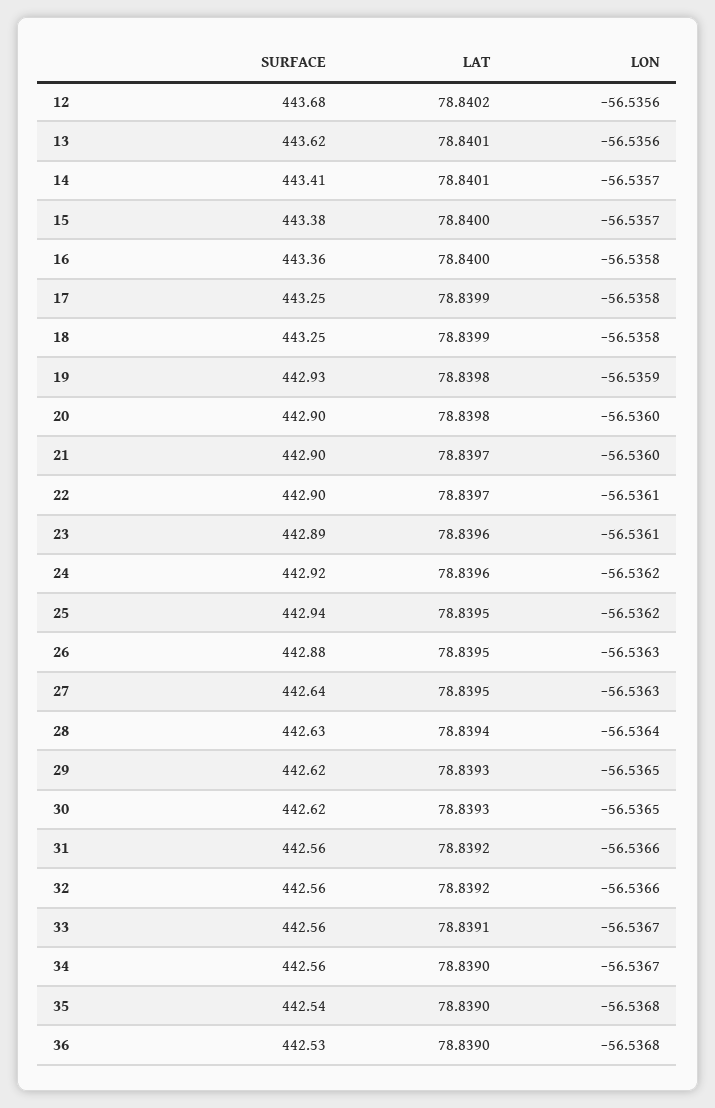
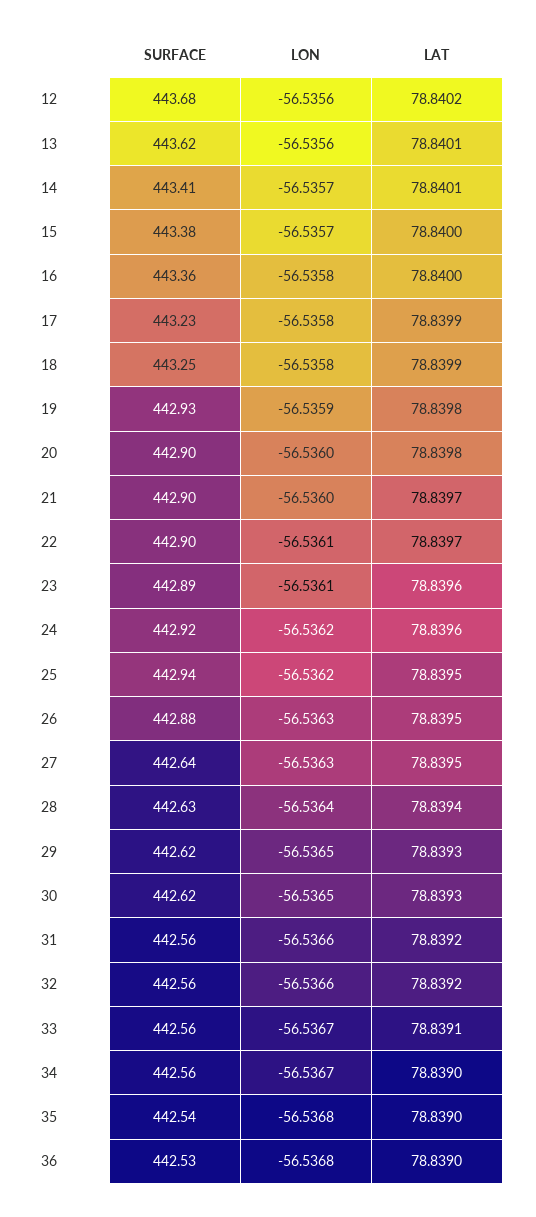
  {
    "SURFACE": {
      "12": 443.68,
      "13": 443.62,
      "14": 443.41,
      "15": 443.38,
      "16": 443.36,
-     "17": 443.25,
+     "17": 443.23,
      "18": 443.25,
      "19": 442.93,
      "20": 442.9,
      "21": 442.9,
      "22": 442.9,
      "23": 442.89,
      "24": 442.92,
      "25": 442.94,
      "26": 442.88,
      "27": 442.64,
      "28": 442.63,
      "29": 442.62,
      "30": 442.62,
      "31": 442.56,
      "32": 442.56,
      "33": 442.56,
      "34": 442.56,
      "35": 442.54,
      "36": 442.53
    },
    "LAT": {
      "12": 78.8402,
      "13": 78.8401,
      "14": 78.8401,
      "15": 78.84,
      "16": 78.84,
      "17": 78.8399,
      "18": 78.8399,
      "19": 78.8398,
      "20": 78.8398,
      "21": 78.8397,
      "22": 78.8397,
      "23": 78.8396,
      "24": 78.8396,
      "25": 78.8395,
      "26": 78.8395,
      "27": 78.8395,
      "28": 78.8394,
      "29": 78.8393,
      "30": 78.8393,
      "31": 78.8392,
      "32": 78.8392,
      "33": 78.8391,
      "34": 78.839,
      "35": 78.839,
      "36": 78.839
    },
    "LON": {
      "12": -56.5356,
      "13": -56.5356,
      "14": -56.5357,
      "15": -56.5357,
      "16": -56.5358,
      "17": -56.5358,
      "18": -56.5358,
      "19": -56.5359,
      "20": -56.536,
      "21": -56.536,
      "22": -56.5361,
      "23": -56.5361,
      "24": -56.5362,
      "25": -56.5362,
      "26": -56.5363,
      "27": -56.5363,
      "28": -56.5364,
      "29": -56.5365,
      "30": -56.5365,
      "31": -56.5366,
      "32": -56.5366,
      "33": -56.5367,
      "34": -56.5367,
      "35": -56.5368,
      "36": -56.5368
    }
  }

